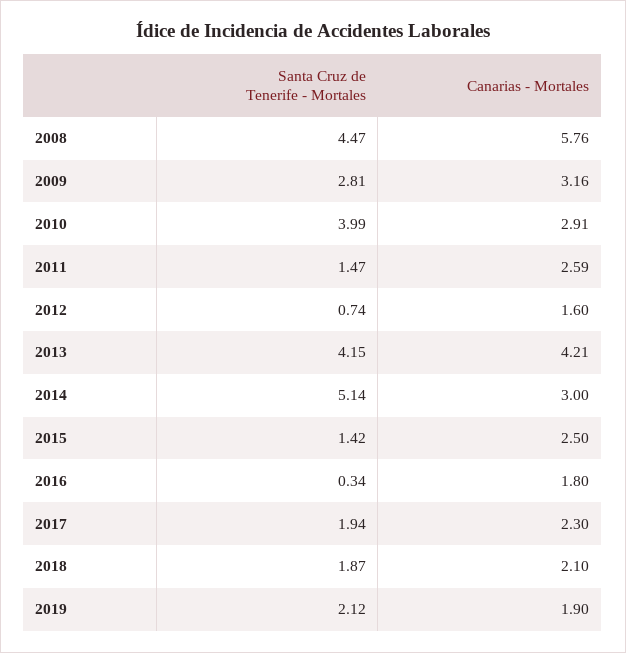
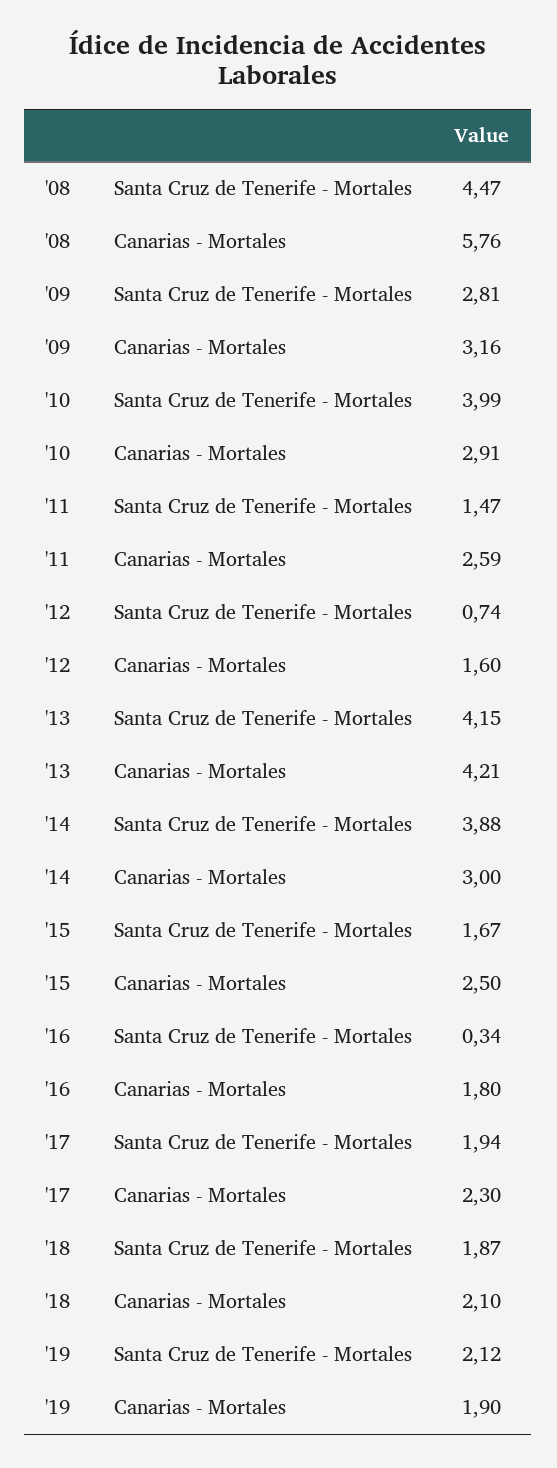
  {
    "Santa Cruz de Tenerife - Mortales": {
      "2008": 4.47,
      "2009": 2.81,
      "2010": 3.99,
      "2011": 1.47,
      "2012": 0.74,
      "2013": 4.15,
-     "2014": 5.14,
+     "2014": 3.88,
-     "2015": 1.42,
+     "2015": 1.67,
      "2016": 0.34,
      "2017": 1.94,
      "2018": 1.87,
      "2019": 2.12
    },
    "Canarias - Mortales": {
      "2008": 5.76,
      "2009": 3.16,
      "2010": 2.91,
      "2011": 2.59,
      "2012": 1.6,
      "2013": 4.21,
      "2014": 3,
      "2015": 2.5,
      "2016": 1.8,
      "2017": 2.3,
      "2018": 2.1,
      "2019": 1.9
    }
  }

